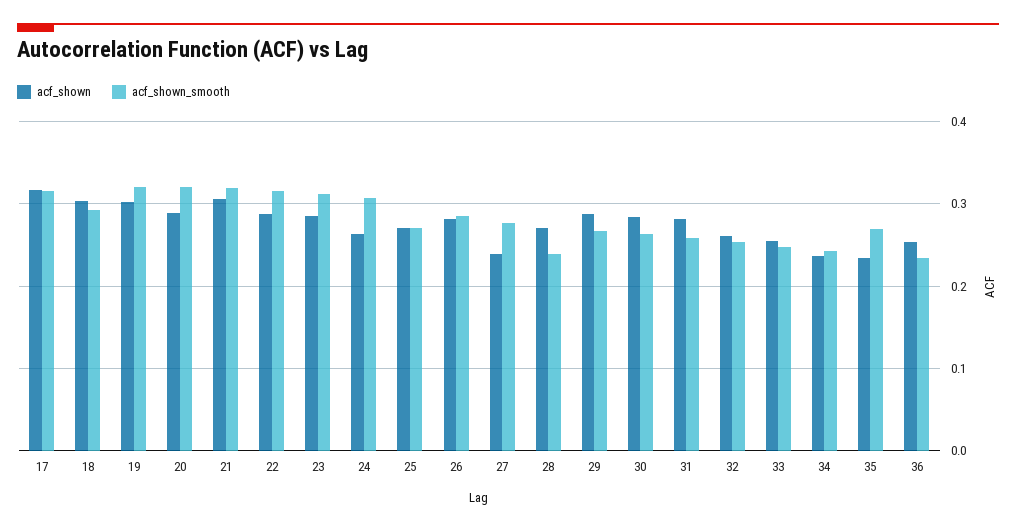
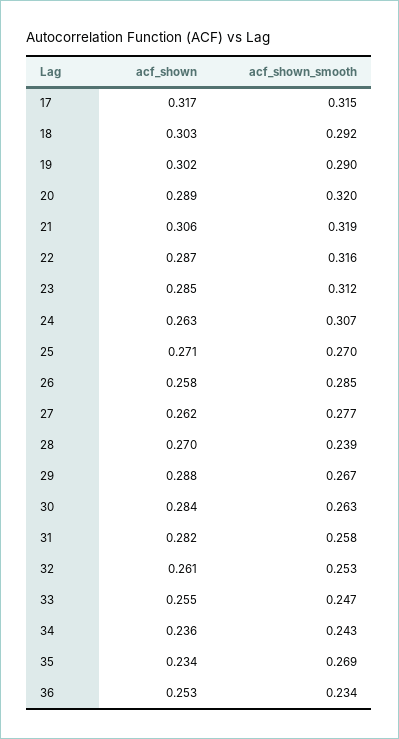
  {
    "acf_shown": {
      "17": 0.317,
      "18": 0.303,
      "19": 0.302,
      "20": 0.289,
      "21": 0.306,
      "22": 0.287,
      "23": 0.285,
      "24": 0.263,
      "25": 0.271,
-     "26": 0.28,
+     "26": 0.258,
-     "27": 0.24,
+     "27": 0.262,
      "28": 0.27,
      "29": 0.288,
      "30": 0.284,
      "31": 0.282,
      "32": 0.261,
      "33": 0.255,
      "34": 0.236,
      "35": 0.234,
      "36": 0.253
    },
    "acf_shown_smooth": {
      "17": 0.315,
      "18": 0.292,
-     "19": 0.32,
+     "19": 0.29,
      "20": 0.32,
      "21": 0.319,
      "22": 0.316,
      "23": 0.312,
      "24": 0.307,
      "25": 0.27,
      "26": 0.285,
      "27": 0.277,
      "28": 0.239,
      "29": 0.267,
      "30": 0.263,
      "31": 0.258,
      "32": 0.253,
      "33": 0.247,
      "34": 0.243,
      "35": 0.269,
      "36": 0.234
    }
  }

